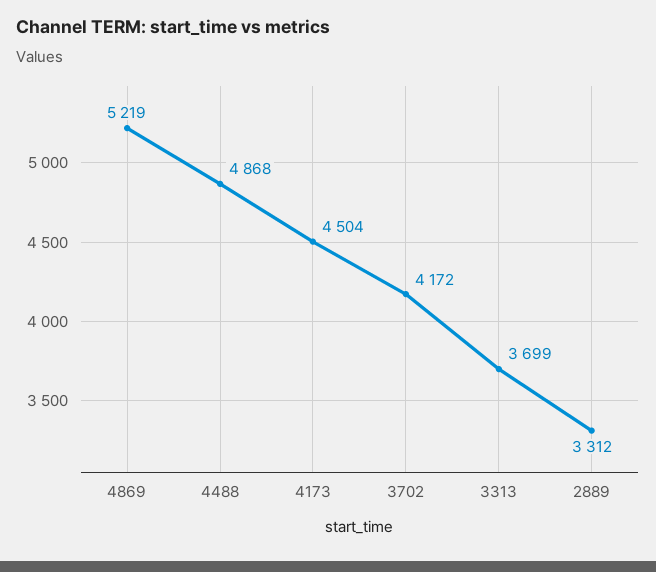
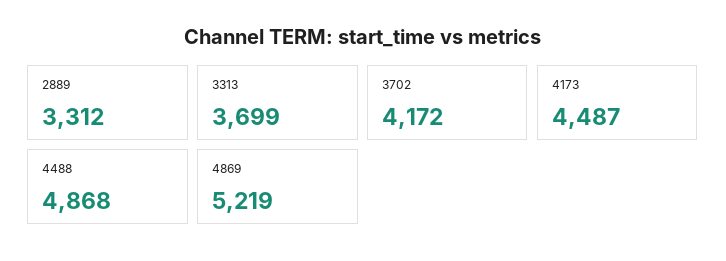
  {
    "4869": 5219,
    "4488": 4868,
-   "4173": 4504,
+   "4173": 4487,
    "3702": 4172,
    "3313": 3699,
    "2889": 3312
  }

